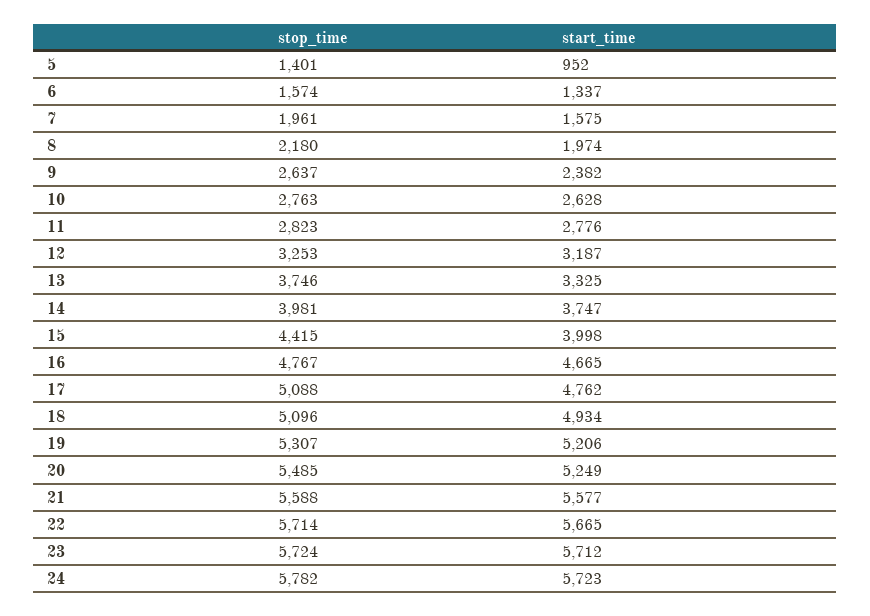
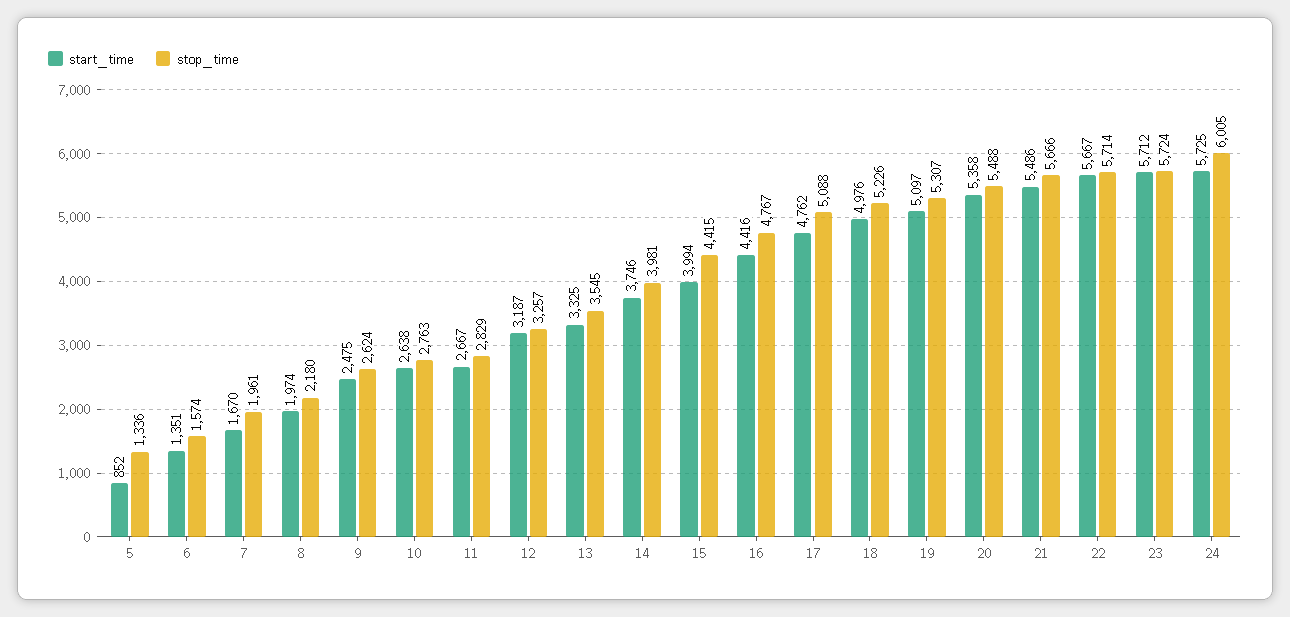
  {
    "stop_time": {
-     "5": 1401,
+     "5": 1336,
      "6": 1574,
      "7": 1961,
      "8": 2180,
-     "9": 2637,
+     "9": 2624,
      "10": 2763,
-     "11": 2823,
+     "11": 2829,
-     "12": 3253,
+     "12": 3257,
-     "13": 3746,
+     "13": 3545,
      "14": 3981,
      "15": 4415,
      "16": 4767,
      "17": 5088,
-     "18": 5096,
+     "18": 5226,
      "19": 5307,
-     "20": 5485,
+     "20": 5488,
-     "21": 5588,
+     "21": 5666,
      "22": 5714,
      "23": 5724,
-     "24": 5782
+     "24": 6005
    },
    "start_time": {
-     "5": 952,
+     "5": 852,
-     "6": 1337,
+     "6": 1351,
-     "7": 1575,
+     "7": 1670,
      "8": 1974,
-     "9": 2382,
+     "9": 2475,
-     "10": 2628,
+     "10": 2638,
-     "11": 2776,
+     "11": 2667,
      "12": 3187,
      "13": 3325,
-     "14": 3747,
+     "14": 3746,
-     "15": 3998,
+     "15": 3994,
-     "16": 4665,
+     "16": 4416,
      "17": 4762,
-     "18": 4934,
+     "18": 4976,
-     "19": 5206,
+     "19": 5097,
-     "20": 5249,
+     "20": 5358,
-     "21": 5577,
+     "21": 5486,
-     "22": 5665,
+     "22": 5667,
      "23": 5712,
-     "24": 5723
+     "24": 5725
    }
  }

